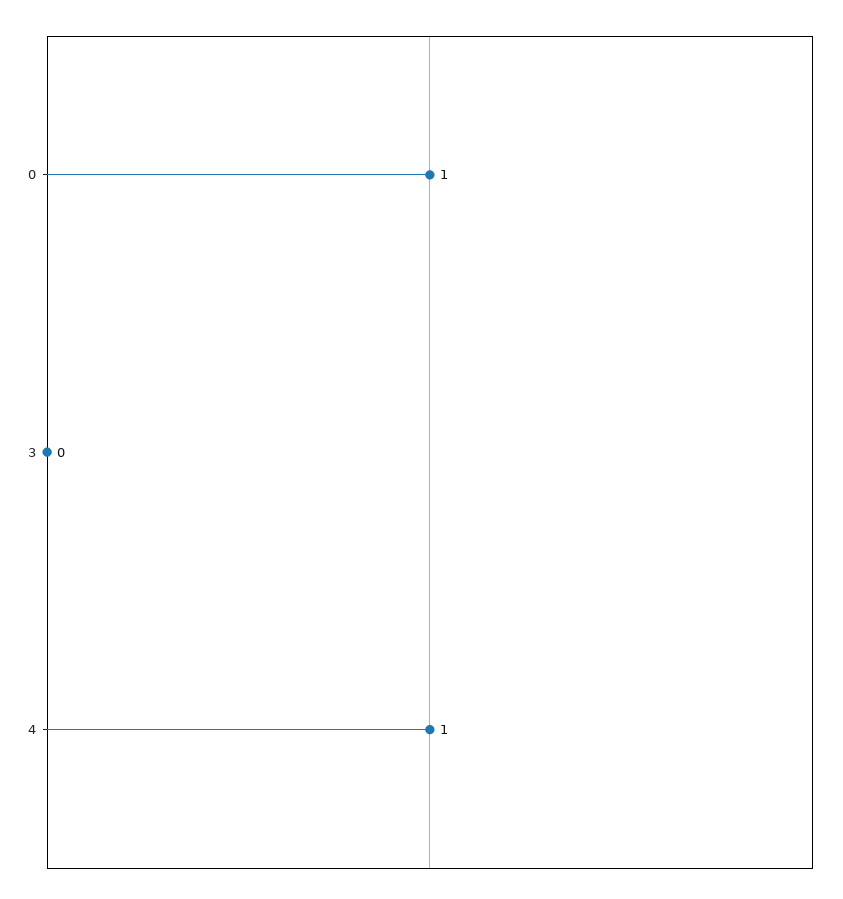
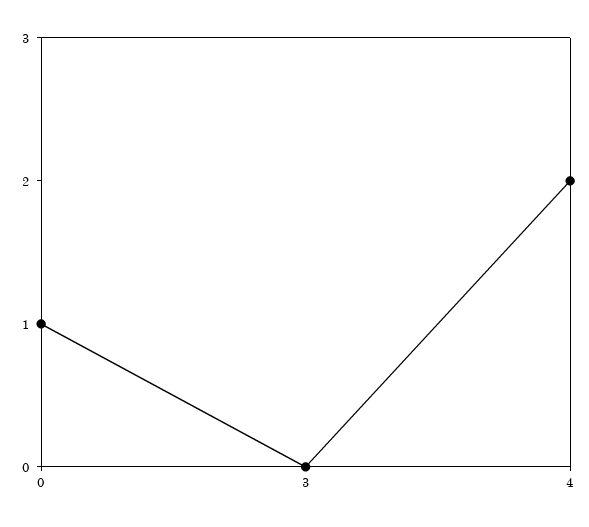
  {
    "0": 1,
    "3": 0,
-   "4": 1
+   "4": 2
  }

